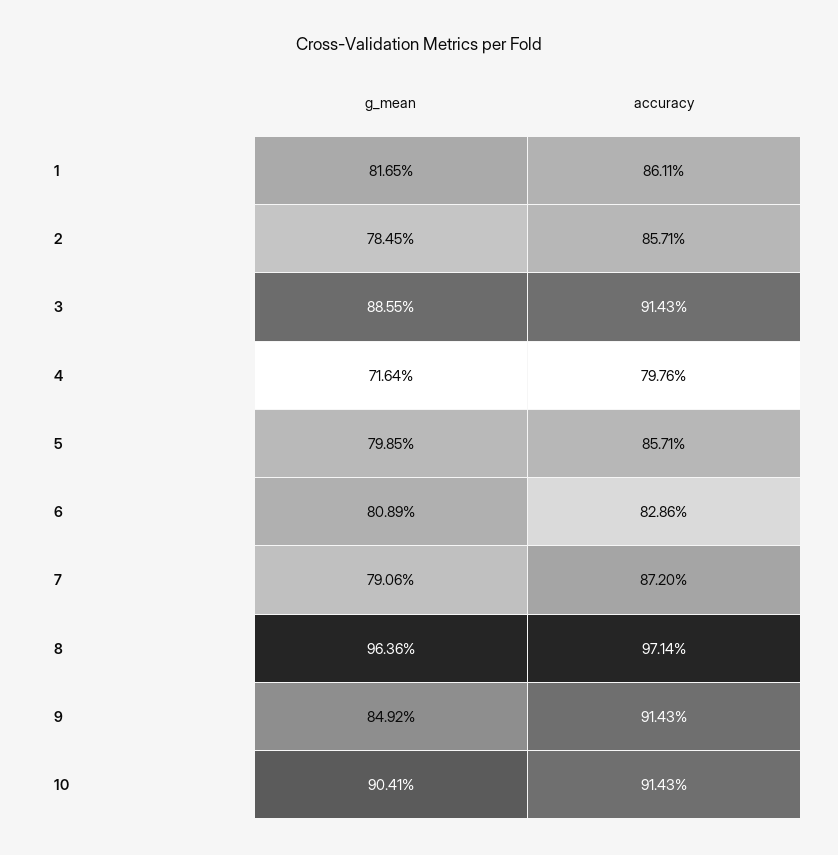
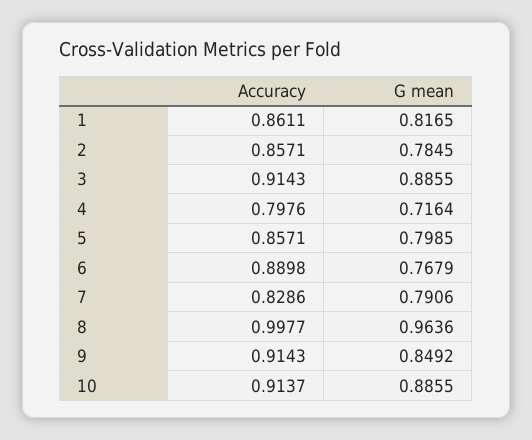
  {
    "g_mean": {
      "1": 0.8165,
      "2": 0.7845,
      "3": 0.8855,
      "4": 0.7164,
      "5": 0.7985,
-     "6": 0.8089,
+     "6": 0.7679,
      "7": 0.7906,
      "8": 0.9636,
      "9": 0.8492,
-     "10": 0.9041
+     "10": 0.8855
    },
    "accuracy": {
      "1": 0.8611,
      "2": 0.8571,
      "3": 0.9143,
      "4": 0.7976,
      "5": 0.8571,
-     "6": 0.8286,
+     "6": 0.8898,
-     "7": 0.872,
+     "7": 0.8286,
-     "8": 0.9714,
+     "8": 0.9977,
      "9": 0.9143,
-     "10": 0.9143
+     "10": 0.9137
    }
  }

